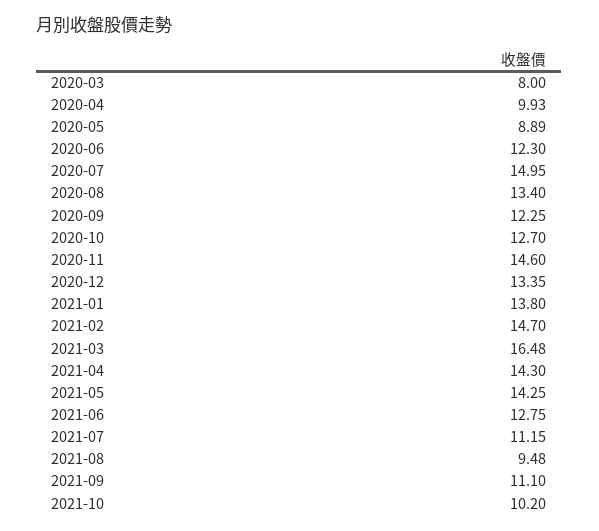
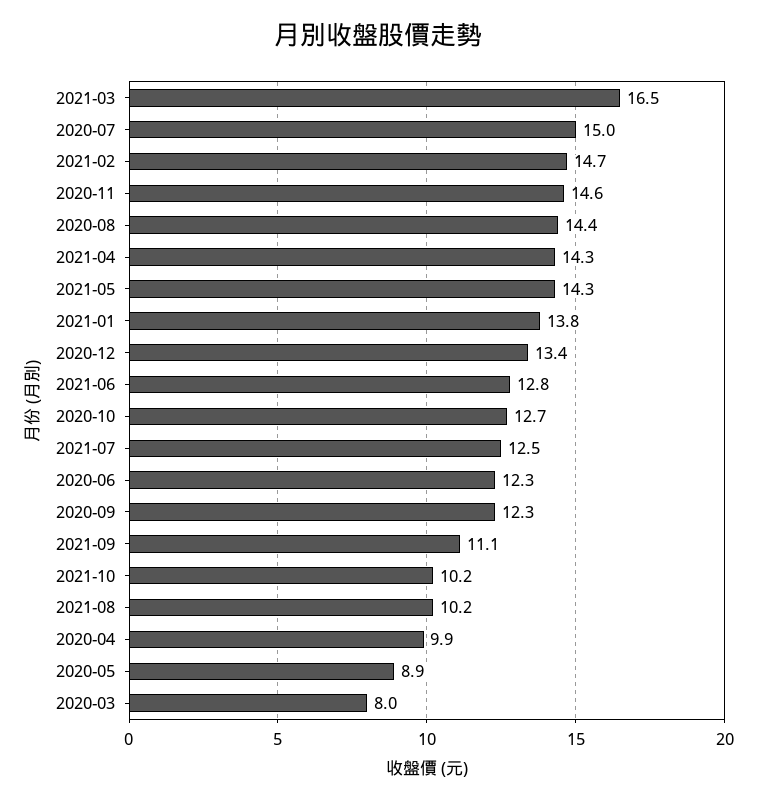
  {
    "2020-03": 8,
    "2020-04": 9.93,
    "2020-05": 8.89,
    "2020-06": 12.3,
    "2020-07": 14.95,
-   "2020-08": 13.4,
+   "2020-08": 14.4,
    "2020-09": 12.25,
    "2020-10": 12.7,
    "2020-11": 14.6,
    "2020-12": 13.35,
    "2021-01": 13.8,
    "2021-02": 14.7,
    "2021-03": 16.48,
    "2021-04": 14.3,
    "2021-05": 14.25,
    "2021-06": 12.75,
-   "2021-07": 11.15,
+   "2021-07": 12.5,
-   "2021-08": 9.48,
+   "2021-08": 10.2,
    "2021-09": 11.1,
    "2021-10": 10.2
  }

